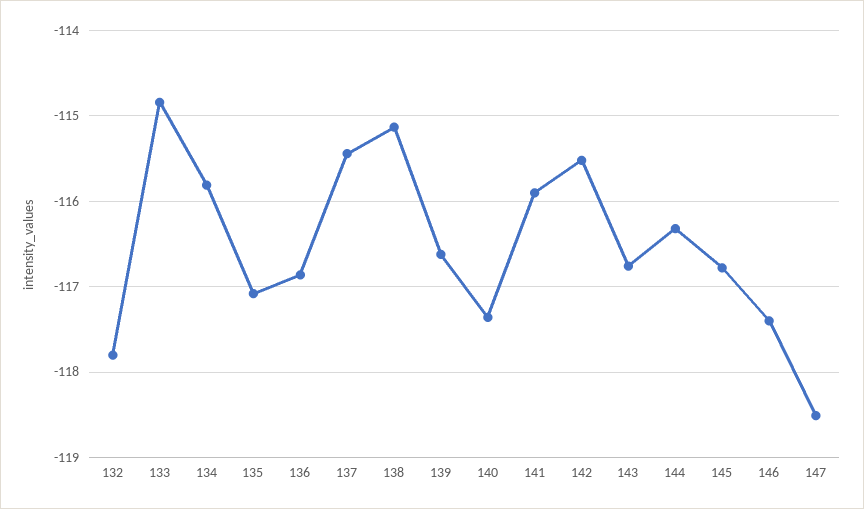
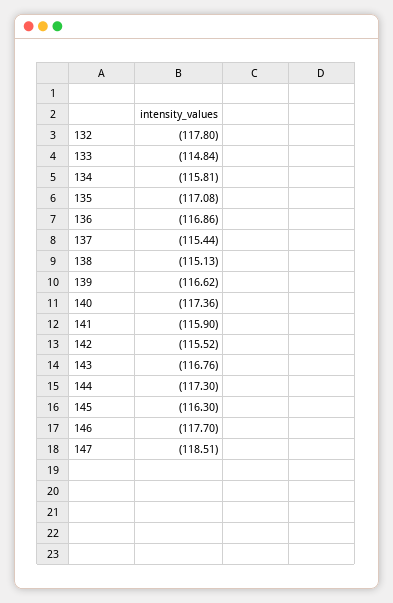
  {
    "132": -117.8,
    "133": -114.84,
    "134": -115.81,
    "135": -117.08,
    "136": -116.86,
    "137": -115.44,
    "138": -115.13,
    "139": -116.62,
    "140": -117.36,
    "141": -115.9,
    "142": -115.52,
    "143": -116.76,
-   "144": -116.3,
+   "144": -117.3,
-   "145": -116.8,
+   "145": -116.3,
-   "146": -117.4,
+   "146": -117.7,
    "147": -118.51
  }

